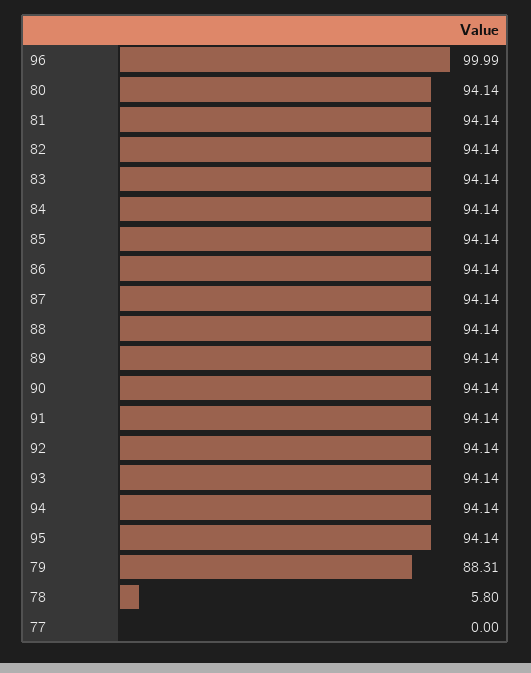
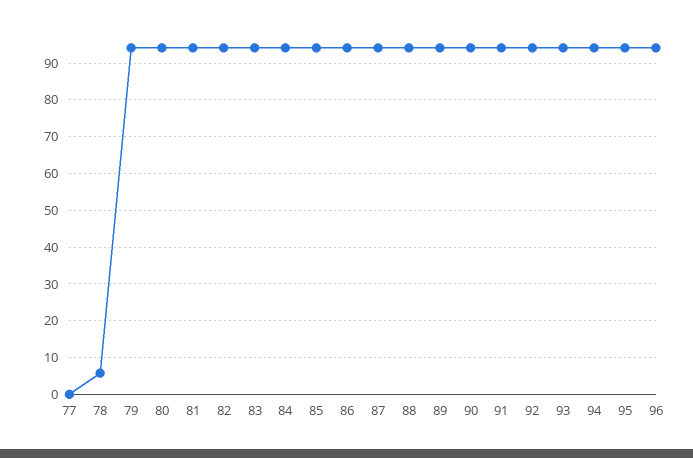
  {
-   "96": 99.99,
+   "96": 94,
    "80": 94.14,
    "81": 94.14,
    "82": 94.14,
    "83": 94.14,
    "84": 94.14,
    "85": 94.14,
    "86": 94.14,
    "87": 94.14,
    "88": 94.14,
    "89": 94.14,
    "90": 94.14,
    "91": 94.14,
    "92": 94.14,
    "93": 94.14,
    "94": 94.14,
    "95": 94.14,
-   "79": 88.31,
+   "79": 94,
    "78": 5.8,
    "77": 0
  }

